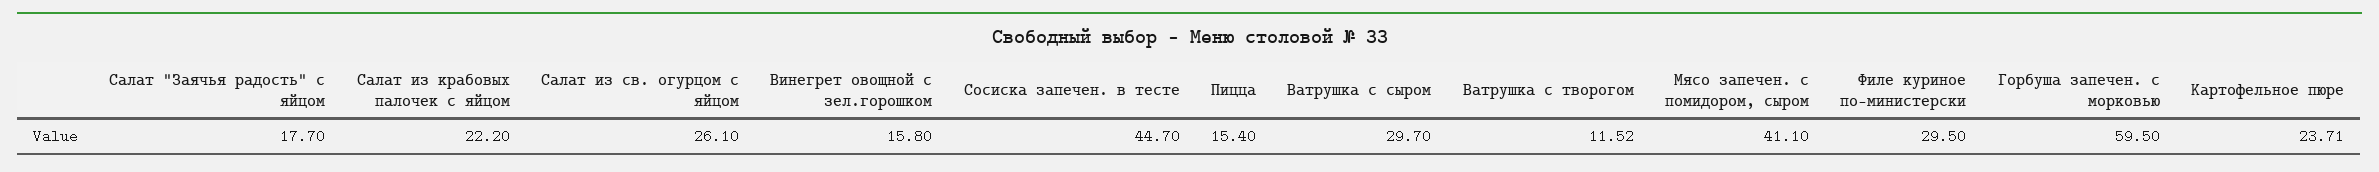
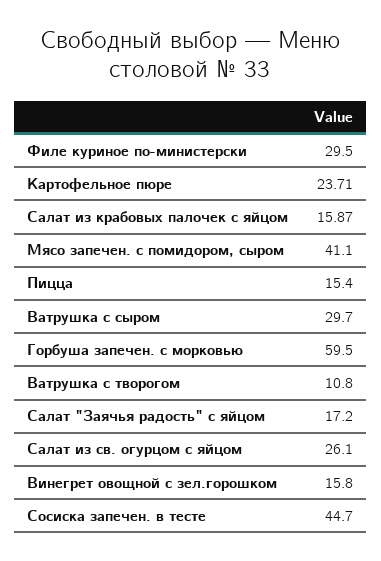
  {
-   "Салат \"Заячья радость\" с яйцом": 17.7,
+   "Салат \"Заячья радость\" с яйцом": 17.2,
-   "Салат из крабовых палочек с яйцом": 22.2,
+   "Салат из крабовых палочек с яйцом": 15.87,
    "Салат из св. огурцом с яйцом": 26.1,
    "Винегрет овощной с зел.горошком": 15.8,
    "Сосиска запечен. в тесте": 44.7,
    "Пицца": 15.4,
    "Ватрушка с сыром": 29.7,
-   "Ватрушка с творогом": 11.52,
+   "Ватрушка с творогом": 10.8,
    "Мясо запечен. с помидором, сыром": 41.1,
    "Филе куриное по-министерски": 29.5,
    "Горбуша запечен. с морковью": 59.5,
    "Картофельное пюре": 23.71
  }

